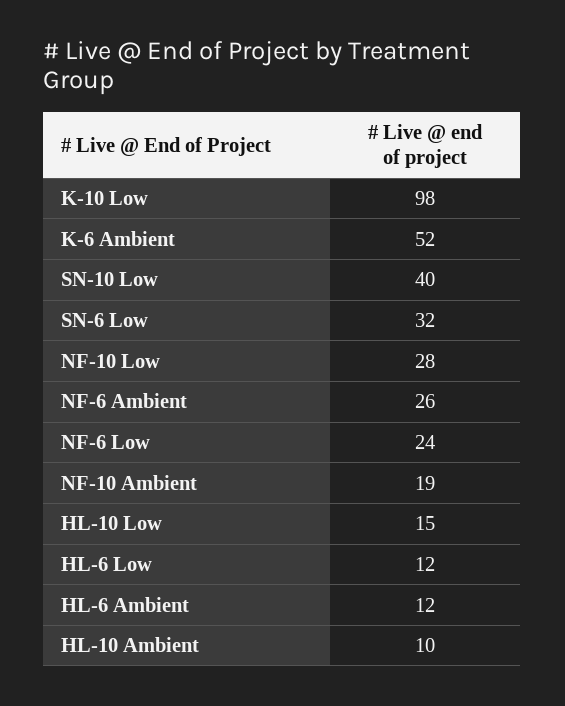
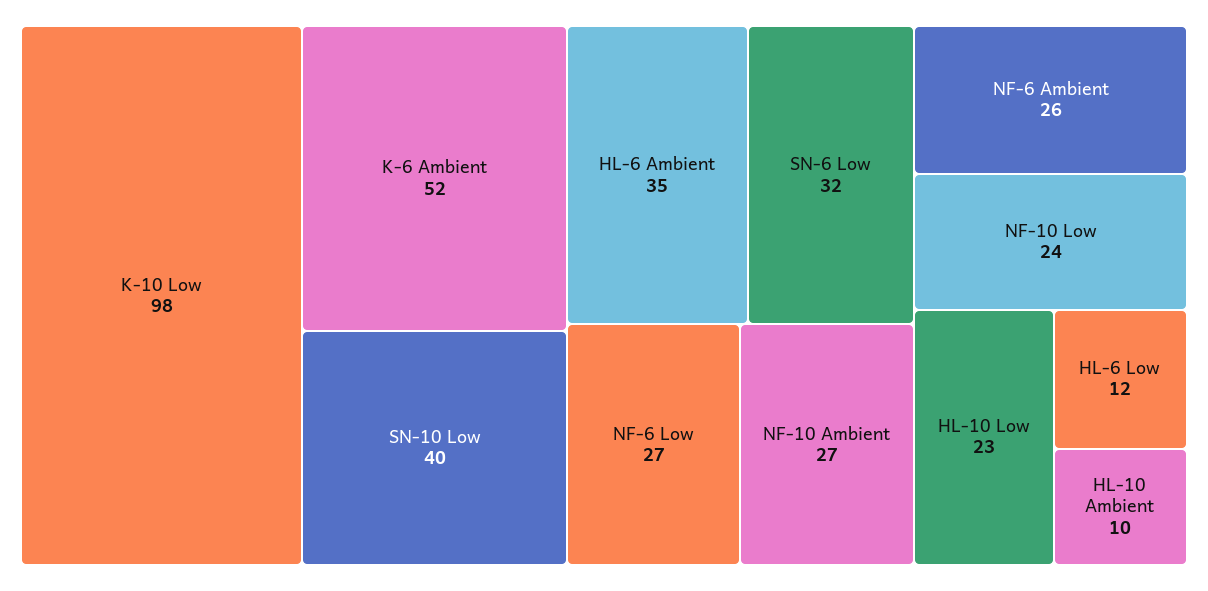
  {
    "K-10 Low": 98,
    "K-6 Ambient": 52,
    "SN-10 Low": 40,
    "SN-6 Low": 32,
-   "NF-10 Low": 28,
+   "NF-10 Low": 24,
    "NF-6 Ambient": 26,
-   "NF-6 Low": 24,
+   "NF-6 Low": 27,
-   "NF-10 Ambient": 19,
+   "NF-10 Ambient": 27,
-   "HL-10 Low": 15,
+   "HL-10 Low": 23,
    "HL-6 Low": 12,
-   "HL-6 Ambient": 12,
+   "HL-6 Ambient": 35,
    "HL-10 Ambient": 10
  }

